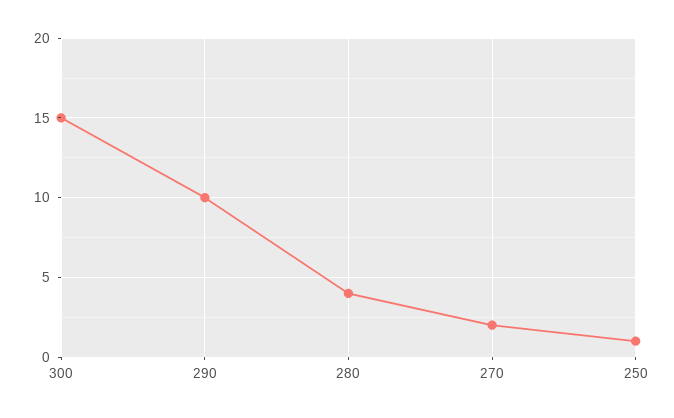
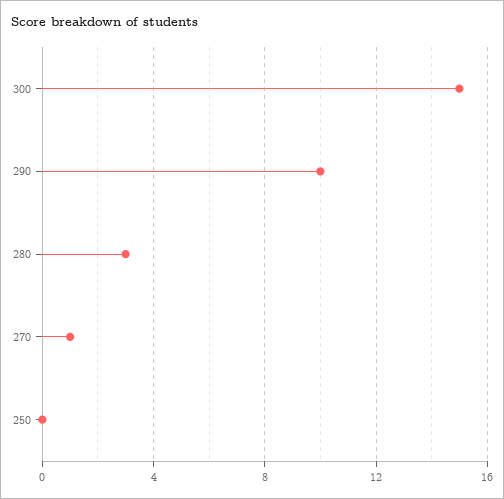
  {
    "300": 15,
    "290": 10,
-   "280": 4,
+   "280": 3,
-   "270": 2,
+   "270": 1,
-   "250": 1
+   "250": 0
  }

